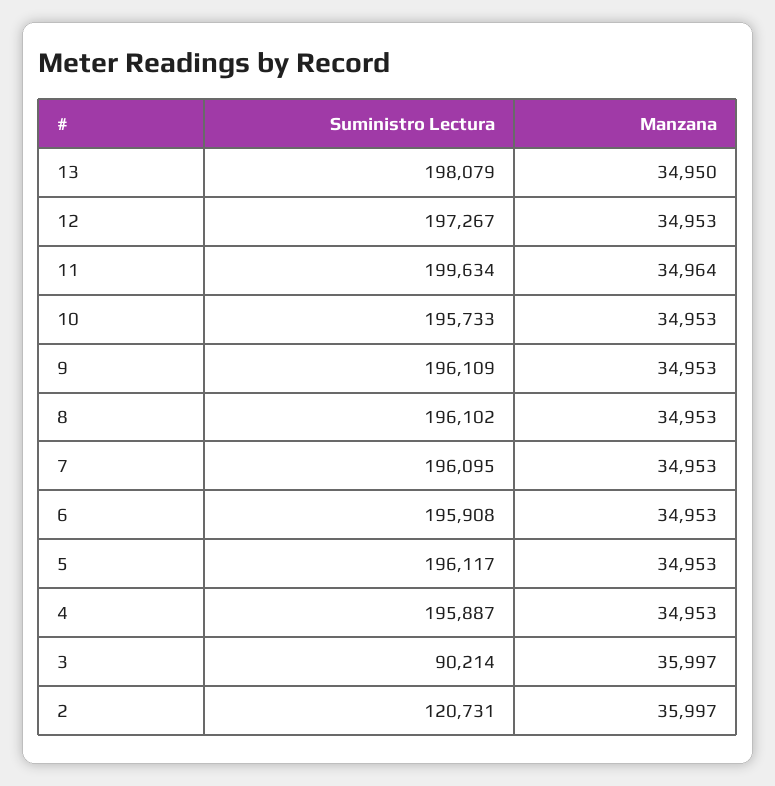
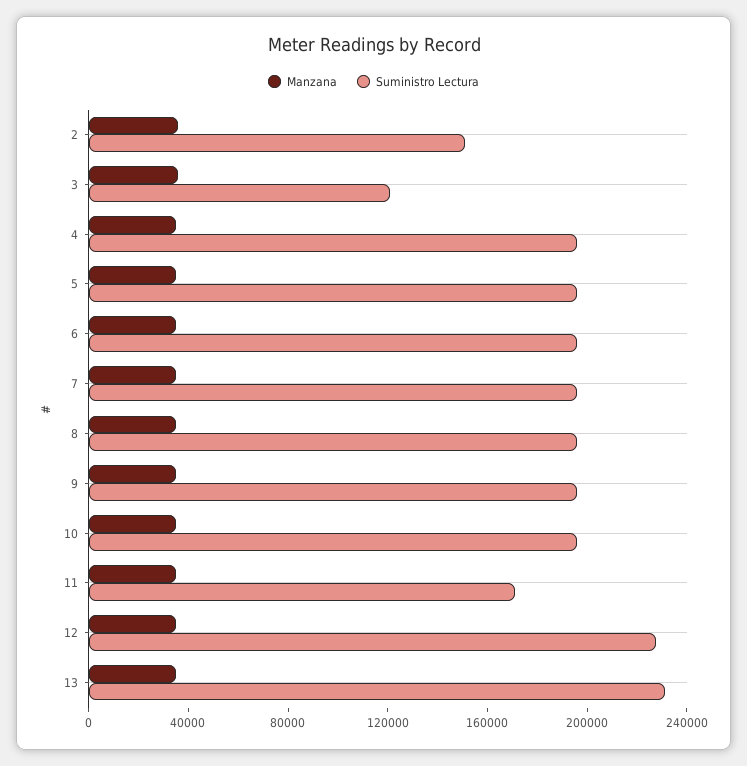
  {
    "Suministro Lectura": {
-     "13": 198079,
+     "13": 230000,
-     "12": 197267,
+     "12": 230000,
-     "11": 199634,
+     "11": 170000,
      "10": 195733,
      "9": 196109,
      "8": 196102,
      "7": 196095,
      "6": 195908,
      "5": 196117,
      "4": 195887,
-     "3": 90214,
+     "3": 120000,
-     "2": 120731
+     "2": 150000
    },
    "Manzana": {
      "13": 34950,
      "12": 34953,
      "11": 34964,
      "10": 34953,
      "9": 34953,
      "8": 34953,
      "7": 34953,
      "6": 34953,
      "5": 34953,
      "4": 34953,
      "3": 35997,
      "2": 35997
    }
  }

